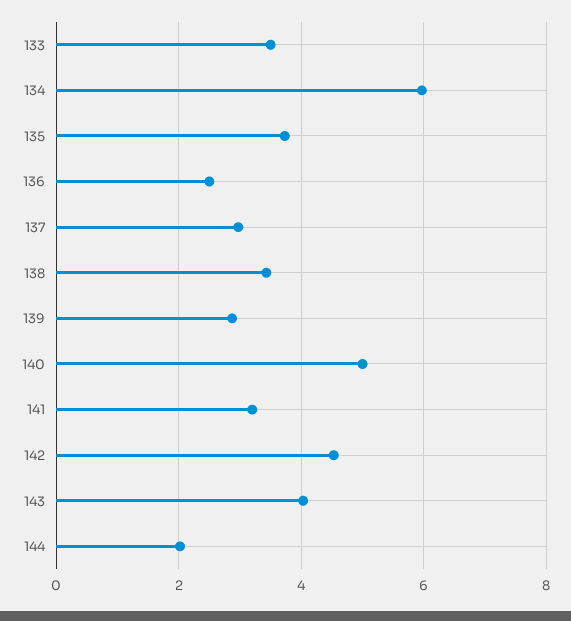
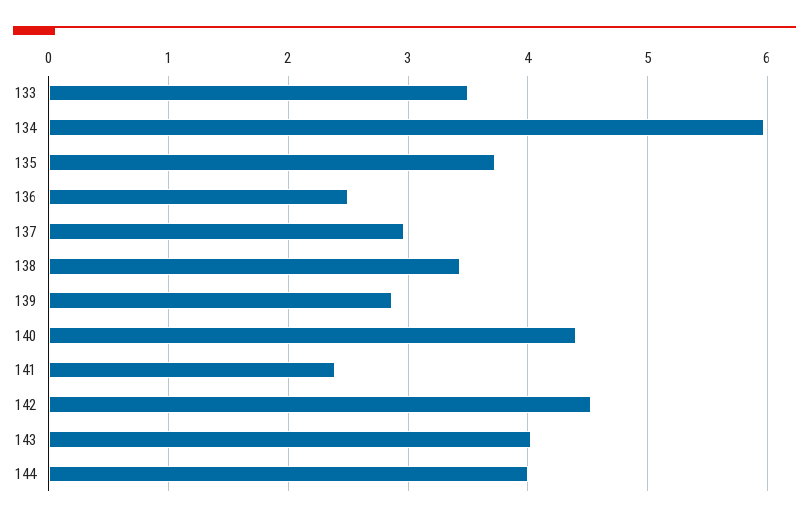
  {
    "133": 3.5,
    "134": 6,
    "135": 3.7,
    "136": 2.5,
    "137": 3,
    "138": 3.4,
    "139": 2.9,
-   "140": 5,
+   "140": 4.4,
-   "141": 3.2,
+   "141": 2.4,
    "142": 4.5,
    "143": 4,
-   "144": 2
+   "144": 4
  }

